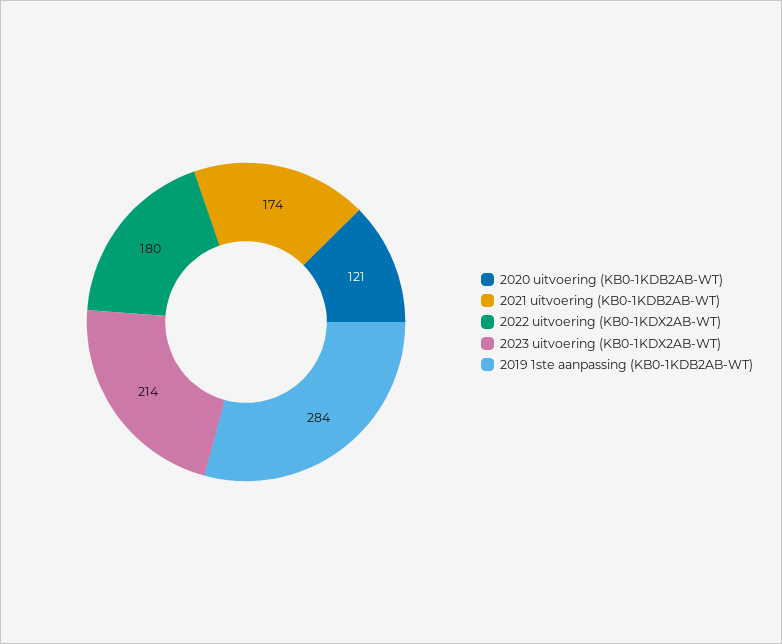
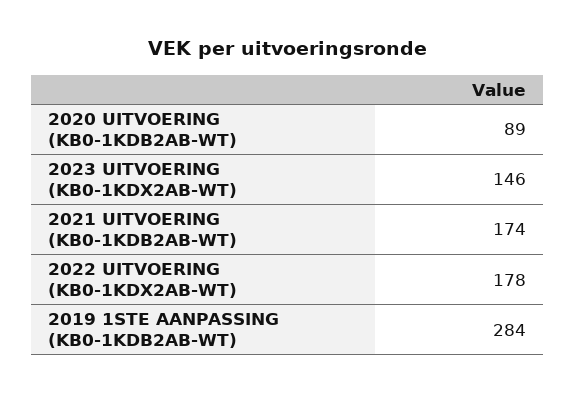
  {
-   "2020 uitvoering (KB0-1KDB2AB-WT)": 121,
+   "2020 uitvoering (KB0-1KDB2AB-WT)": 89,
    "2021 uitvoering (KB0-1KDB2AB-WT)": 174,
-   "2022 uitvoering (KB0-1KDX2AB-WT)": 180,
+   "2022 uitvoering (KB0-1KDX2AB-WT)": 178,
-   "2023 uitvoering (KB0-1KDX2AB-WT)": 214,
+   "2023 uitvoering (KB0-1KDX2AB-WT)": 146,
    "2019 1ste aanpassing (KB0-1KDB2AB-WT)": 284
  }

